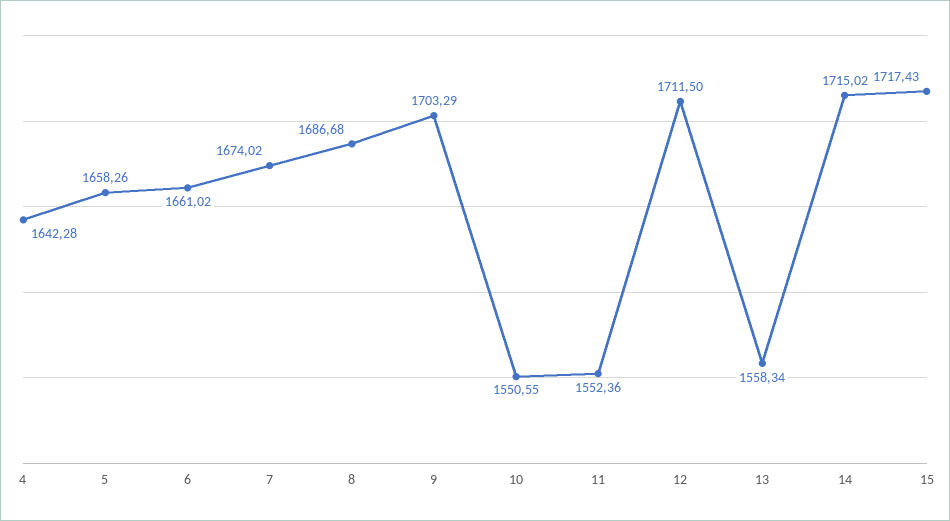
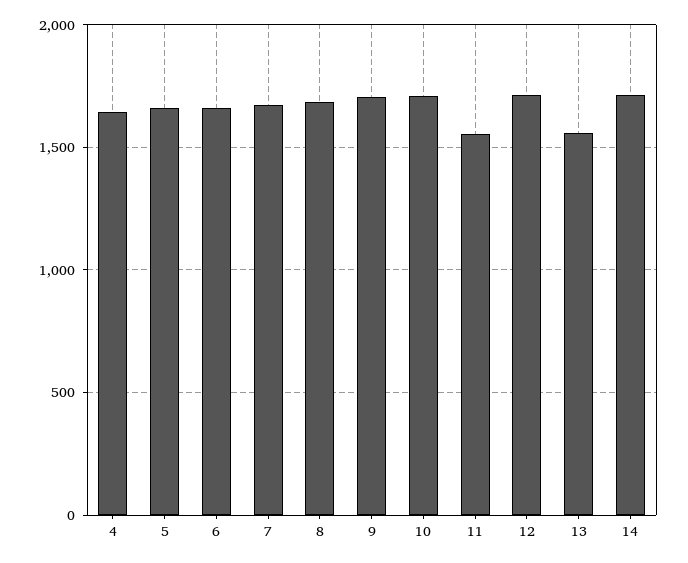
  {
    "4": 1642.28,
    "5": 1658.26,
    "6": 1661.02,
    "7": 1674.02,
    "8": 1686.68,
    "9": 1703.29,
-   "10": 1550.55,
+   "10": 1700,
    "11": 1552.36,
    "12": 1711.5,
    "13": 1558.34,
-   "14": 1715.02,
+   "14": 1715.02
-   "15": 1717.43
  }

